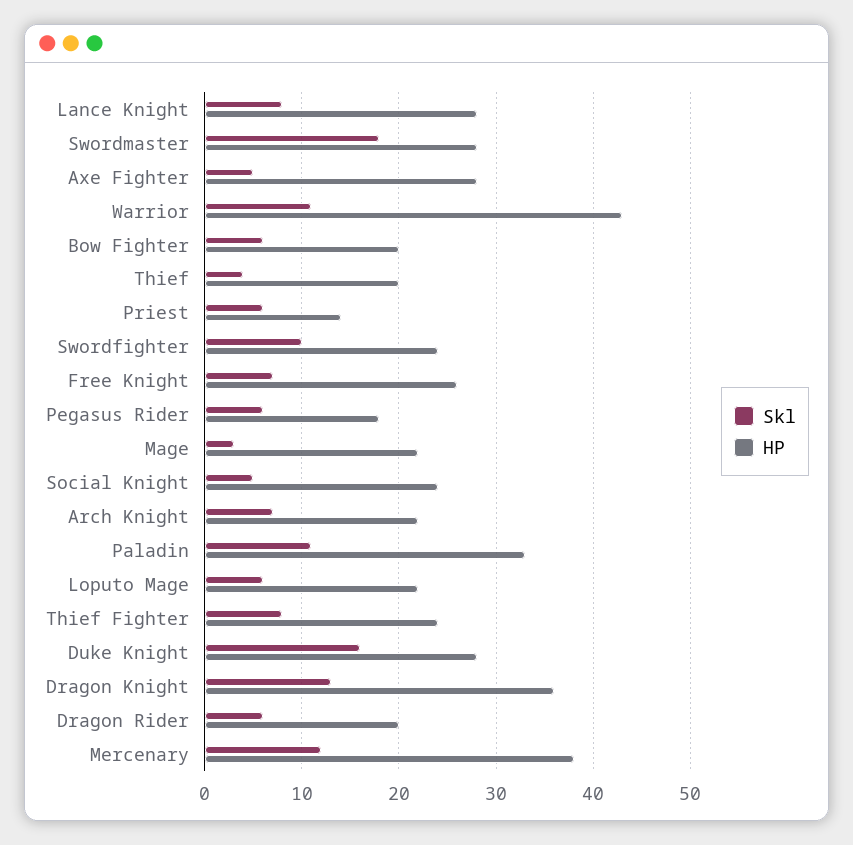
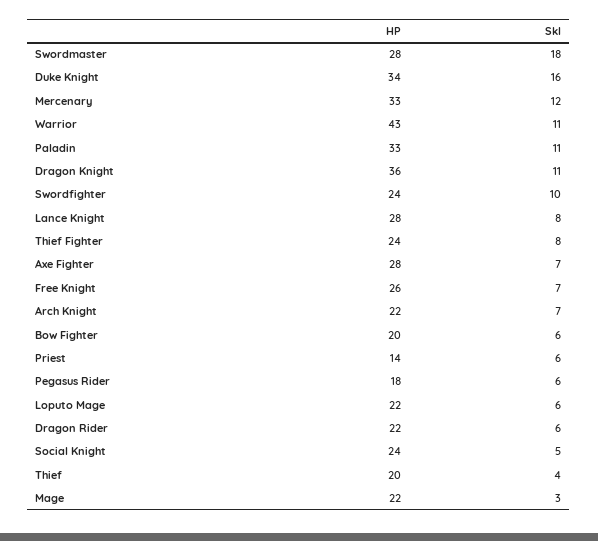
  {
    "Skl": {
      "Lance Knight": 8,
      "Swordmaster": 18,
-     "Axe Fighter": 5,
+     "Axe Fighter": 7,
      "Warrior": 11,
      "Bow Fighter": 6,
      "Thief": 4,
      "Priest": 6,
      "Swordfighter": 10,
      "Free Knight": 7,
      "Pegasus Rider": 6,
      "Mage": 3,
      "Social Knight": 5,
      "Arch Knight": 7,
      "Paladin": 11,
      "Loputo Mage": 6,
      "Thief Fighter": 8,
      "Duke Knight": 16,
-     "Dragon Knight": 13,
+     "Dragon Knight": 11,
      "Dragon Rider": 6,
      "Mercenary": 12
    },
    "HP": {
      "Lance Knight": 28,
      "Swordmaster": 28,
      "Axe Fighter": 28,
      "Warrior": 43,
      "Bow Fighter": 20,
      "Thief": 20,
      "Priest": 14,
      "Swordfighter": 24,
      "Free Knight": 26,
      "Pegasus Rider": 18,
      "Mage": 22,
      "Social Knight": 24,
      "Arch Knight": 22,
      "Paladin": 33,
      "Loputo Mage": 22,
      "Thief Fighter": 24,
-     "Duke Knight": 28,
+     "Duke Knight": 34,
      "Dragon Knight": 36,
-     "Dragon Rider": 20,
+     "Dragon Rider": 22,
-     "Mercenary": 38
+     "Mercenary": 33
    }
  }

